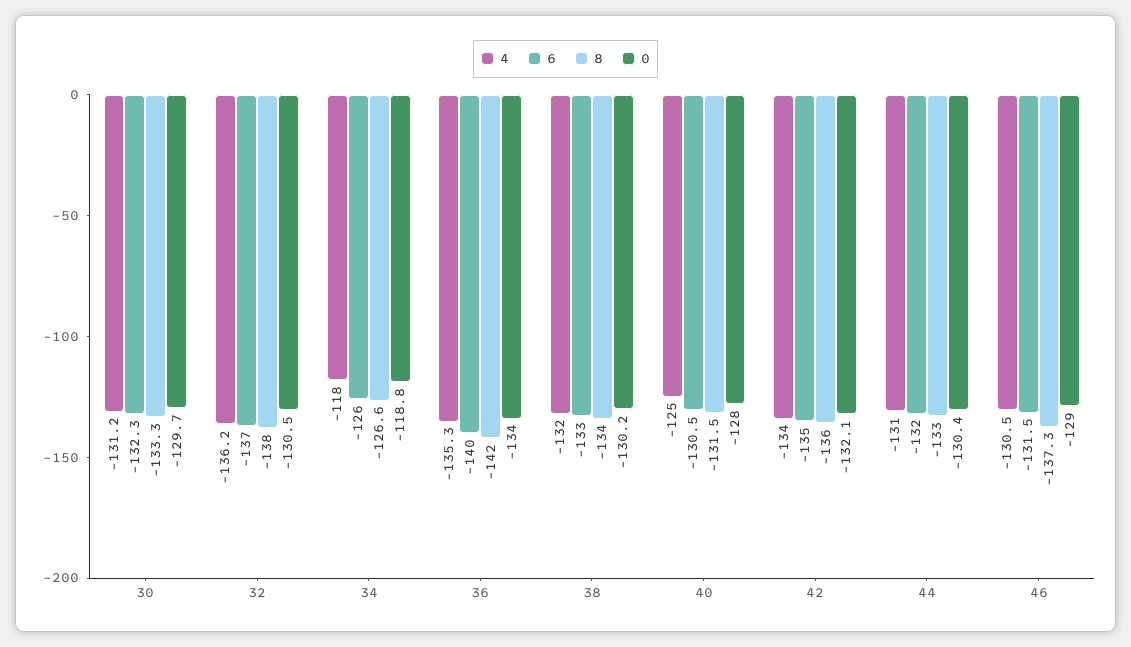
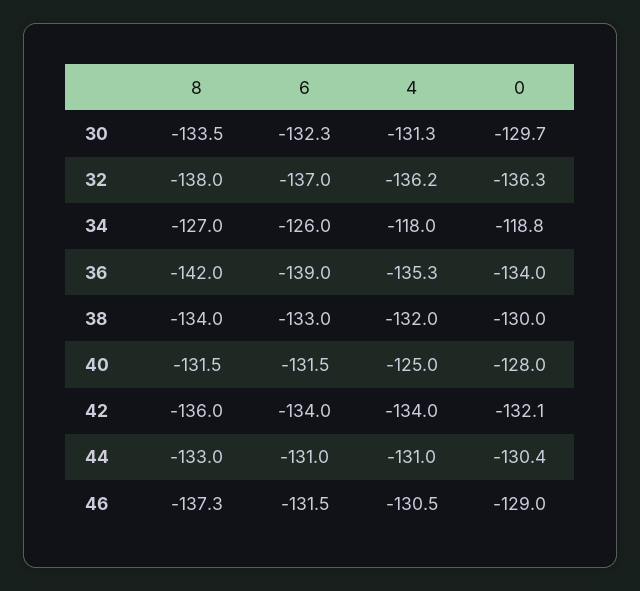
  {
    "4": {
-     "30": -131.2,
+     "30": -131.3,
      "32": -136.2,
      "34": -118,
      "36": -135.3,
      "38": -132,
      "40": -125,
      "42": -134,
      "44": -131,
      "46": -130.5
    },
    "6": {
      "30": -132.3,
      "32": -137,
      "34": -126,
-     "36": -140,
+     "36": -139,
      "38": -133,
-     "40": -130.5,
+     "40": -131.5,
-     "42": -135,
+     "42": -134,
-     "44": -132,
+     "44": -131,
      "46": -131.5
    },
    "8": {
-     "30": -133.3,
+     "30": -133.5,
      "32": -138,
-     "34": -126.6,
+     "34": -127,
      "36": -142,
      "38": -134,
      "40": -131.5,
      "42": -136,
      "44": -133,
      "46": -137.3
    },
    "0": {
      "30": -129.7,
-     "32": -130.5,
+     "32": -136.3,
      "34": -118.8,
      "36": -134,
-     "38": -130.2,
+     "38": -130,
      "40": -128,
      "42": -132.1,
      "44": -130.4,
      "46": -129
    }
  }

